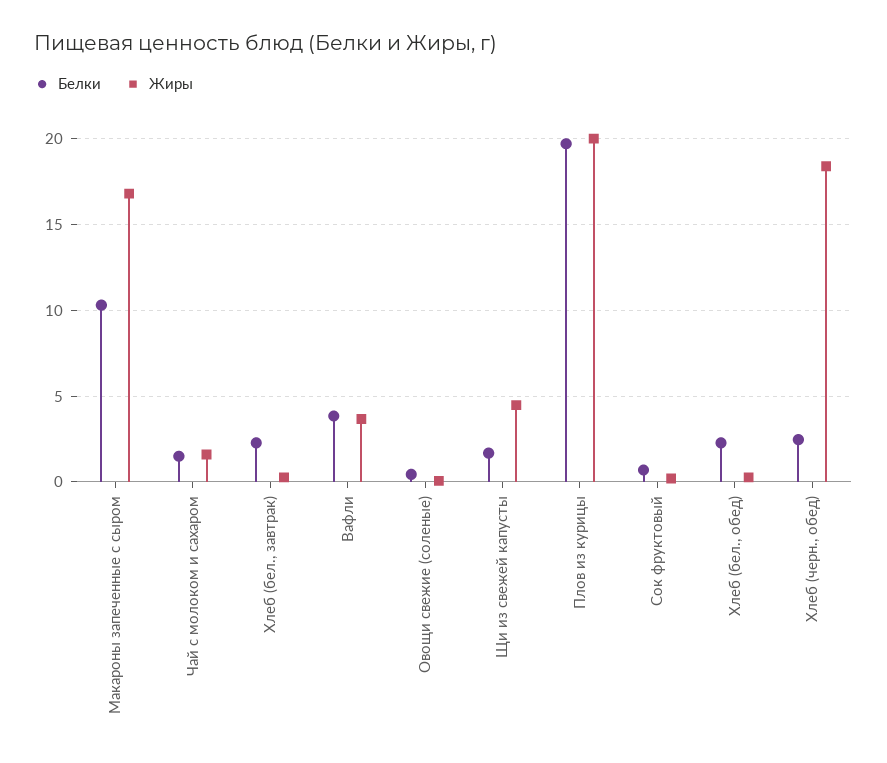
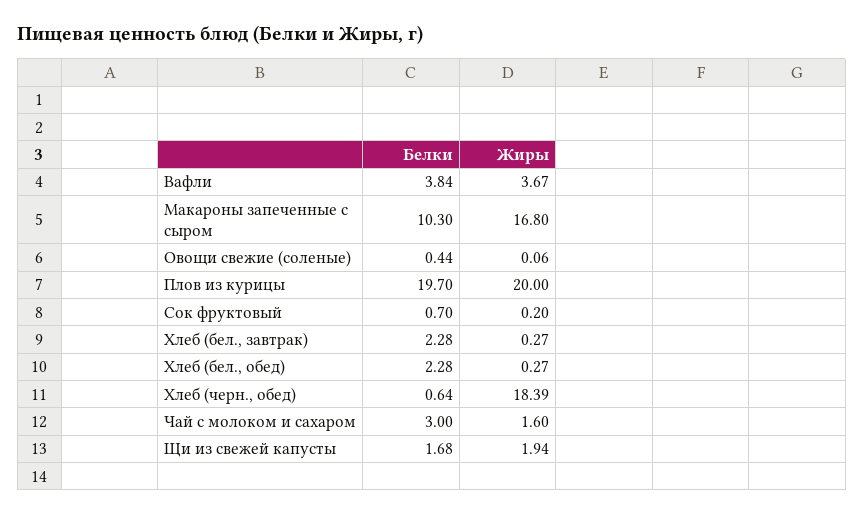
  {
    "Белки": {
      "Макароны запеченные с сыром": 10.3,
-     "Чай с молоком и сахаром": 1.5,
+     "Чай с молоком и сахаром": 3,
      "Хлеб (бел., завтрак)": 2.28,
      "Вафли": 3.84,
      "Овощи свежие (соленые)": 0.44,
      "Щи из свежей капусты": 1.68,
      "Плов из курицы": 19.7,
      "Сок фруктовый": 0.7,
      "Хлеб (бел., обед)": 2.28,
-     "Хлеб (черн., обед)": 2.5
+     "Хлеб (черн., обед)": 0.64
    },
    "Жиры": {
      "Макароны запеченные с сыром": 16.8,
      "Чай с молоком и сахаром": 1.6,
      "Хлеб (бел., завтрак)": 0.27,
      "Вафли": 3.67,
      "Овощи свежие (соленые)": 0.06,
-     "Щи из свежей капусты": 4.5,
+     "Щи из свежей капусты": 1.94,
      "Плов из курицы": 20,
      "Сок фруктовый": 0.2,
      "Хлеб (бел., обед)": 0.27,
      "Хлеб (черн., обед)": 18.39
    }
  }

